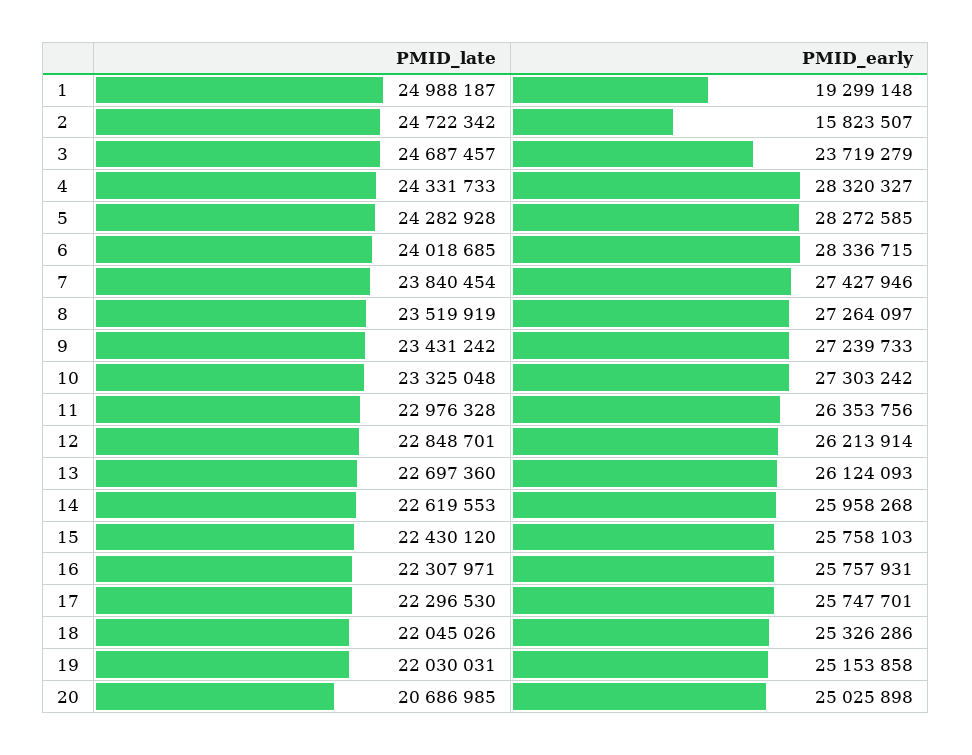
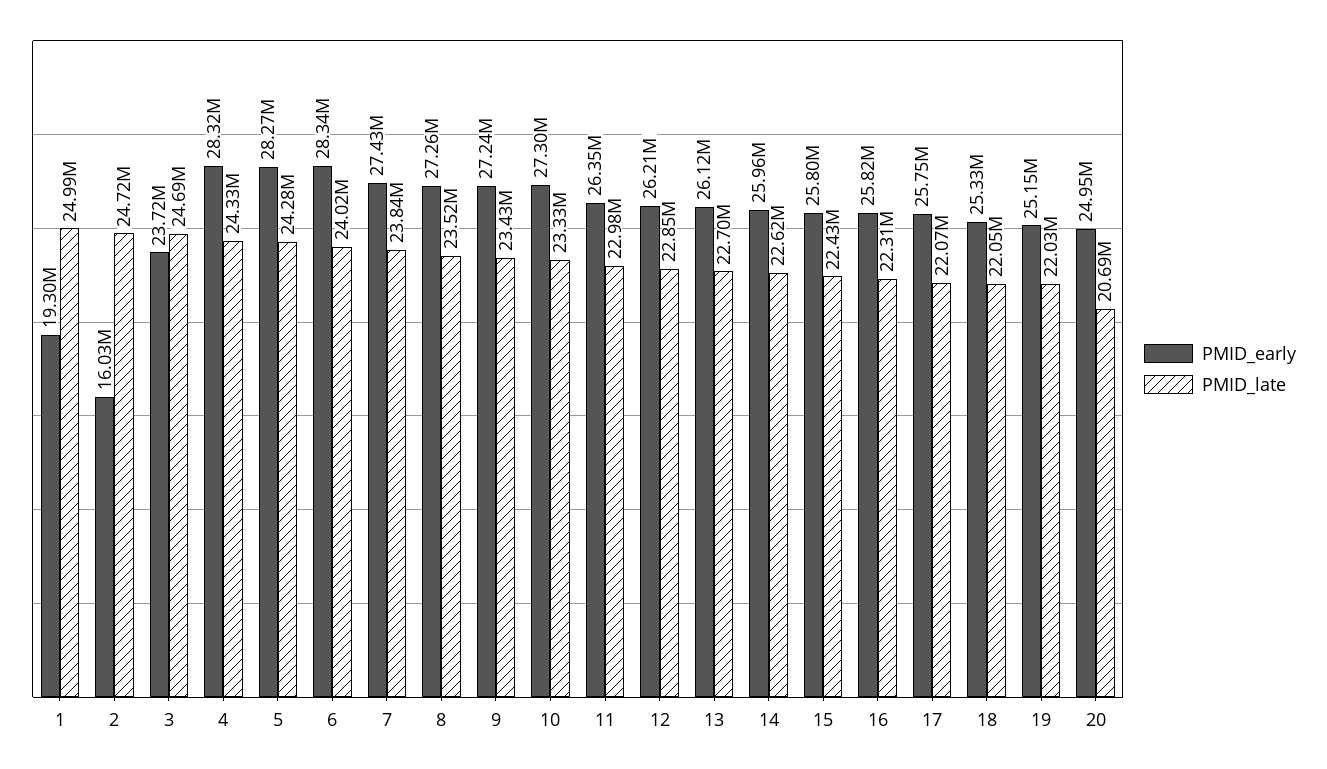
  {
    "PMID_late": {
      "1": 24988187,
      "2": 24722342,
      "3": 24687457,
      "4": 24331733,
      "5": 24282928,
      "6": 24018685,
      "7": 23840454,
      "8": 23519919,
      "9": 23431242,
      "10": 23325048,
      "11": 22976328,
      "12": 22848701,
      "13": 22697360,
      "14": 22619553,
      "15": 22430120,
      "16": 22307971,
-     "17": 22296530,
+     "17": 22070000,
      "18": 22045026,
      "19": 22030031,
      "20": 20686985
    },
    "PMID_early": {
      "1": 19299148,
-     "2": 15823507,
+     "2": 16030000,
      "3": 23719279,
      "4": 28320327,
      "5": 28272585,
      "6": 28336715,
      "7": 27427946,
      "8": 27264097,
      "9": 27239733,
      "10": 27303242,
      "11": 26353756,
      "12": 26213914,
      "13": 26124093,
      "14": 25958268,
-     "15": 25758103,
+     "15": 25800000,
-     "16": 25757931,
+     "16": 25820000,
      "17": 25747701,
      "18": 25326286,
      "19": 25153858,
-     "20": 25025898
+     "20": 24950000
    }
  }

